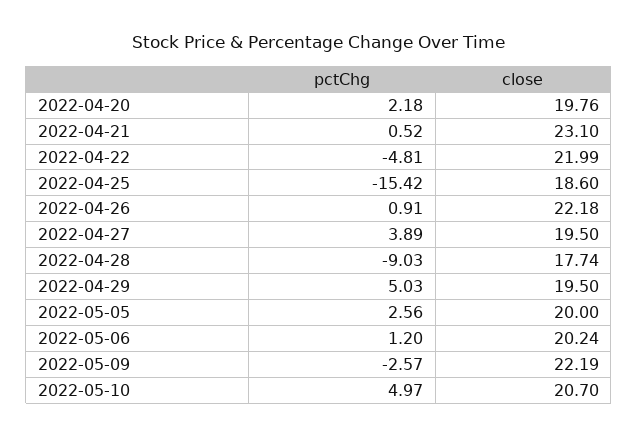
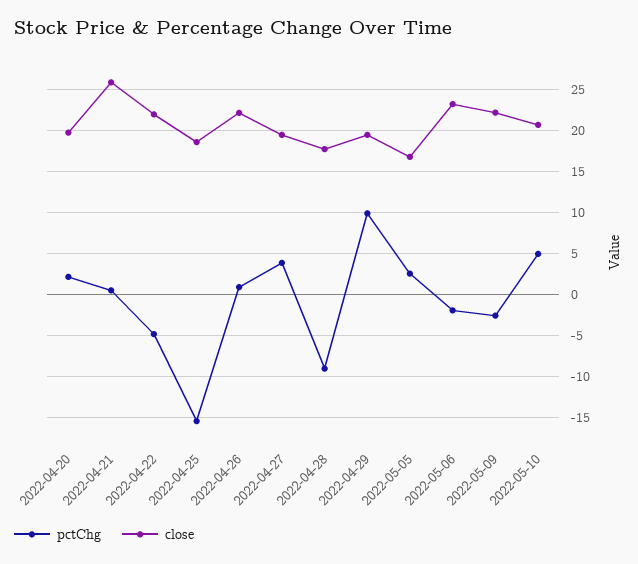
  {
    "pctChg": {
      "2022-04-20": 2.18,
      "2022-04-21": 0.52,
      "2022-04-22": -4.81,
      "2022-04-25": -15.42,
      "2022-04-26": 0.91,
      "2022-04-27": 3.89,
      "2022-04-28": -9.03,
-     "2022-04-29": 5.03,
+     "2022-04-29": 10,
      "2022-05-05": 2.56,
-     "2022-05-06": 1.2,
+     "2022-05-06": -2,
      "2022-05-09": -2.57,
      "2022-05-10": 4.97
    },
    "close": {
      "2022-04-20": 19.76,
-     "2022-04-21": 23.1,
+     "2022-04-21": 26,
      "2022-04-22": 21.99,
      "2022-04-25": 18.6,
      "2022-04-26": 22.18,
      "2022-04-27": 19.5,
      "2022-04-28": 17.74,
      "2022-04-29": 19.5,
-     "2022-05-05": 20,
+     "2022-05-05": 17,
-     "2022-05-06": 20.24,
+     "2022-05-06": 23,
      "2022-05-09": 22.19,
      "2022-05-10": 20.7
    }
  }

